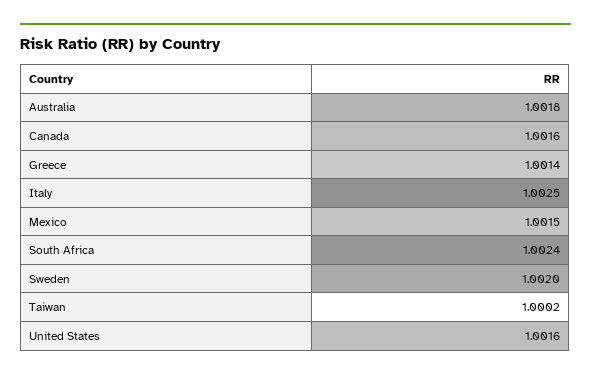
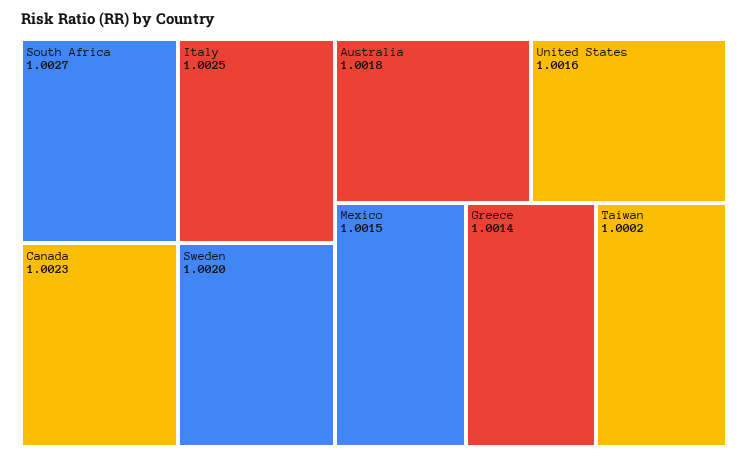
  {
    "Australia": 1.0018,
-   "Canada": 1.0016,
+   "Canada": 1.0023,
    "Greece": 1.0014,
    "Italy": 1.0025,
    "Mexico": 1.0015,
-   "South Africa": 1.0024,
+   "South Africa": 1.0027,
    "Sweden": 1.002,
    "Taiwan": 1.0002,
    "United States": 1.0016
  }

